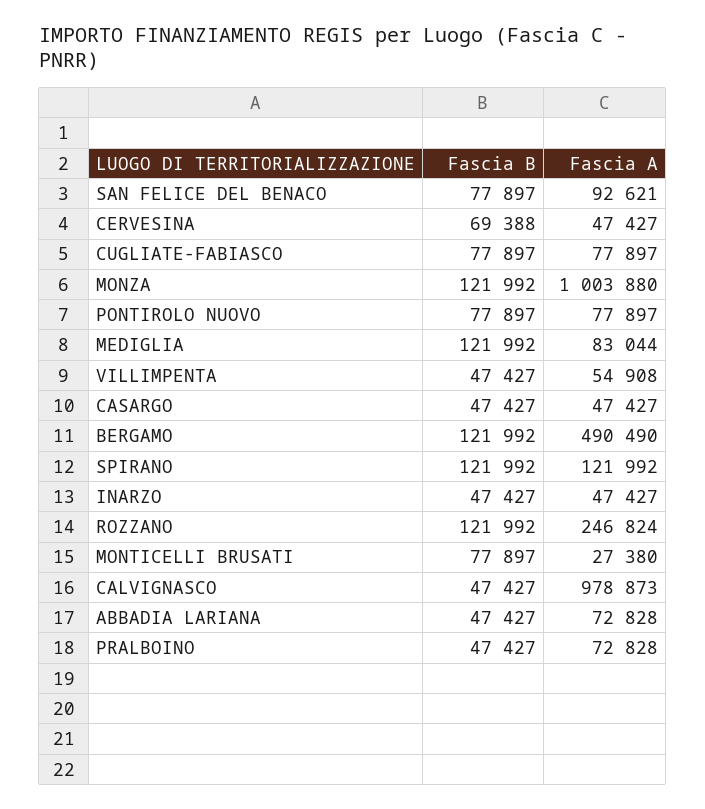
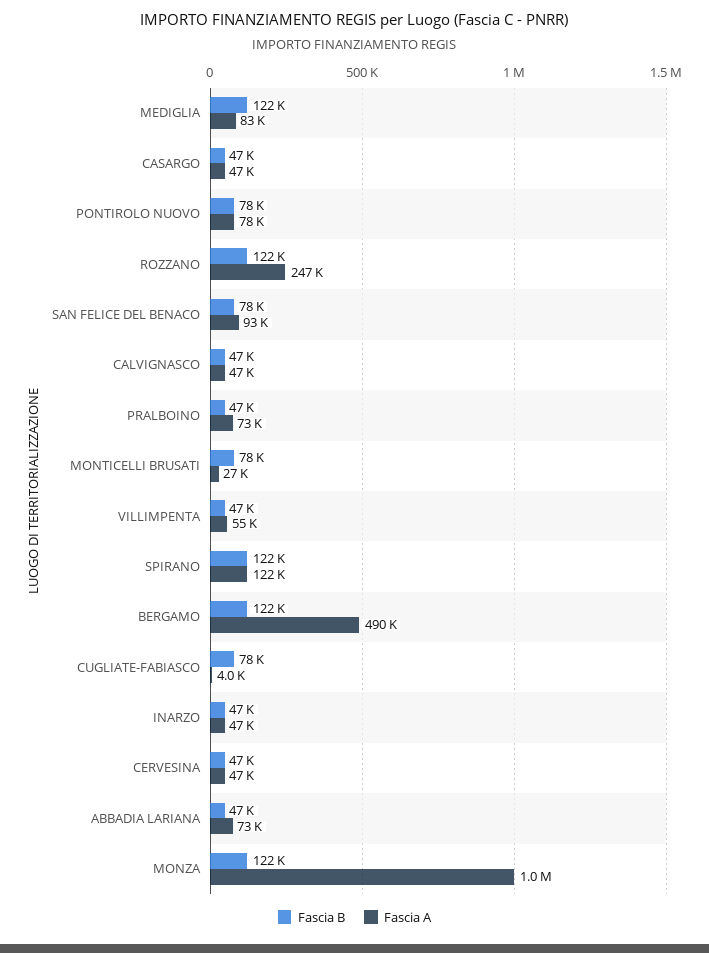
  {
    "Fascia B": {
      "SAN FELICE DEL BENACO": 77897,
-     "CERVESINA": 69388,
+     "CERVESINA": 47000,
      "CUGLIATE-FABIASCO": 77897,
      "MONZA": 121992,
      "PONTIROLO NUOVO": 77897,
      "MEDIGLIA": 121992,
      "VILLIMPENTA": 47427,
      "CASARGO": 47427,
      "BERGAMO": 121992,
      "SPIRANO": 121992,
      "INARZO": 47427,
      "ROZZANO": 121992,
      "MONTICELLI BRUSATI": 77897,
      "CALVIGNASCO": 47427,
      "ABBADIA LARIANA": 47427,
      "PRALBOINO": 47427
    },
    "Fascia A": {
      "SAN FELICE DEL BENACO": 92621,
      "CERVESINA": 47427,
-     "CUGLIATE-FABIASCO": 77897,
+     "CUGLIATE-FABIASCO": 4000,
      "MONZA": 1003880,
      "PONTIROLO NUOVO": 77897,
      "MEDIGLIA": 83044,
      "VILLIMPENTA": 54908,
      "CASARGO": 47427,
      "BERGAMO": 490490,
      "SPIRANO": 121992,
      "INARZO": 47427,
      "ROZZANO": 246824,
      "MONTICELLI BRUSATI": 27380,
-     "CALVIGNASCO": 978873,
+     "CALVIGNASCO": 47000,
      "ABBADIA LARIANA": 72828,
      "PRALBOINO": 72828
    }
  }

